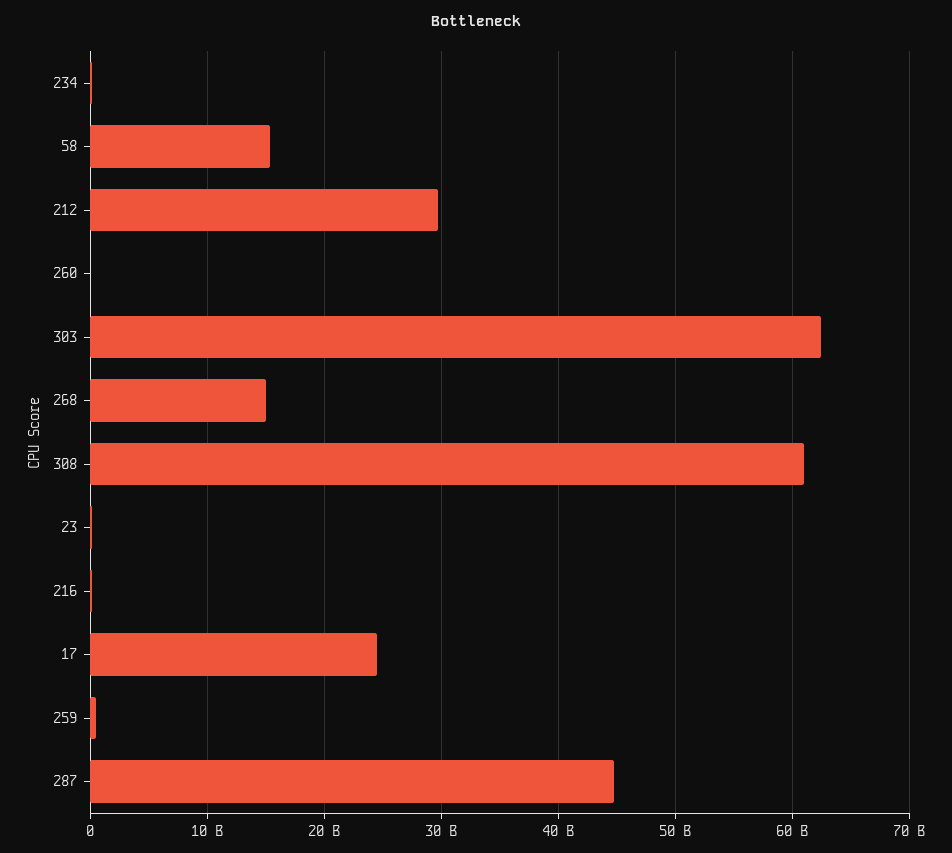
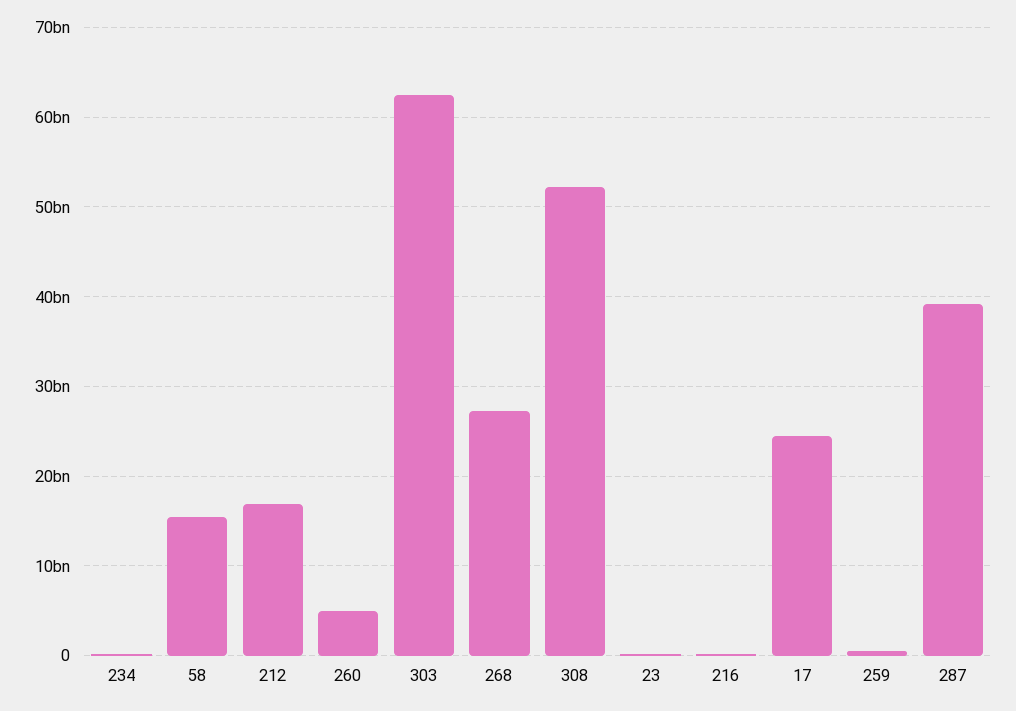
  {
    "234": 0,
    "58": 15000000000,
-   "212": 30000000000,
+   "212": 17000000000,
-   "260": 0,
+   "260": 5000000000,
    "303": 62000000000,
-   "268": 15000000000,
+   "268": 27000000000,
-   "308": 61000000000,
+   "308": 52000000000,
    "23": 0,
    "216": 0,
    "17": 24000000000,
    "259": 0,
-   "287": 45000000000
+   "287": 39000000000
  }

